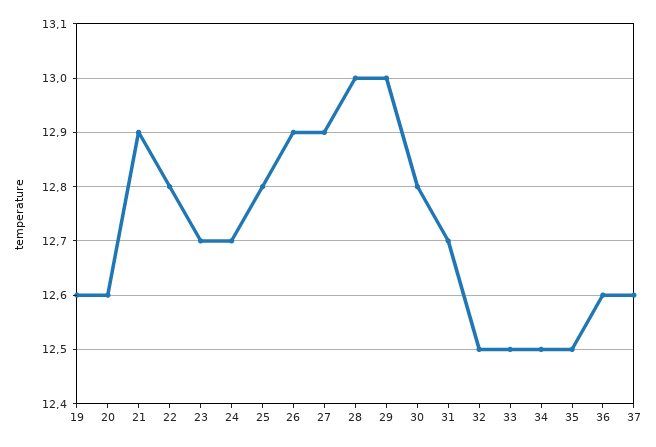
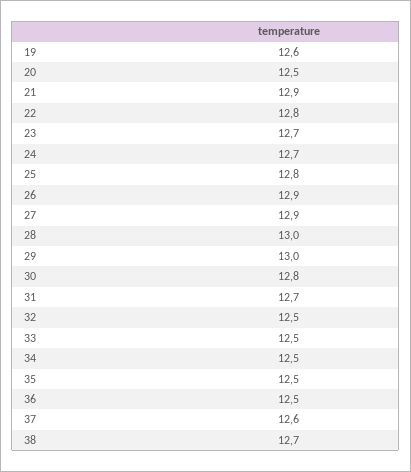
  {
    "19": 12.6,
-   "20": 12.6,
+   "20": 12.5,
    "21": 12.9,
    "22": 12.8,
    "23": 12.7,
    "24": 12.7,
    "25": 12.8,
    "26": 12.9,
    "27": 12.9,
    "28": 13,
    "29": 13,
    "30": 12.8,
    "31": 12.7,
    "32": 12.5,
    "33": 12.5,
    "34": 12.5,
    "35": 12.5,
-   "36": 12.6,
+   "36": 12.5,
-   "37": 12.6
+   "37": 12.6,
+   "38": 12.7
  }

